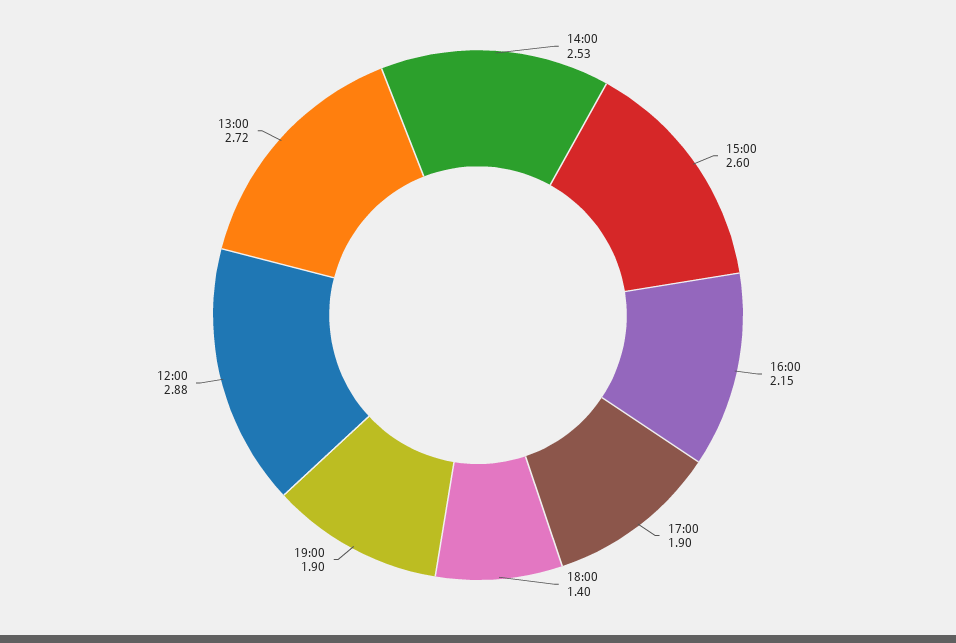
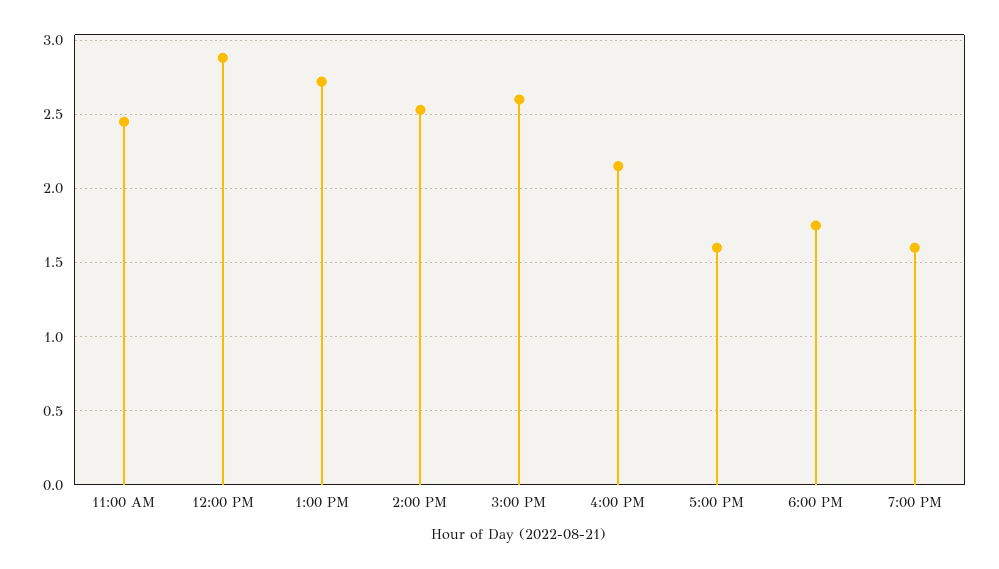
  {
    "14:00": 2.53,
    "15:00": 2.6,
    "16:00": 2.15,
-   "17:00": 1.9,
+   "17:00": 1.6,
-   "18:00": 1.4,
+   "18:00": 1.75,
-   "19:00": 1.9,
+   "19:00": 1.6,
    "12:00": 2.88,
-   "13:00": 2.72
+   "13:00": 2.72,
+   "11:00 AM": 2.45
  }

